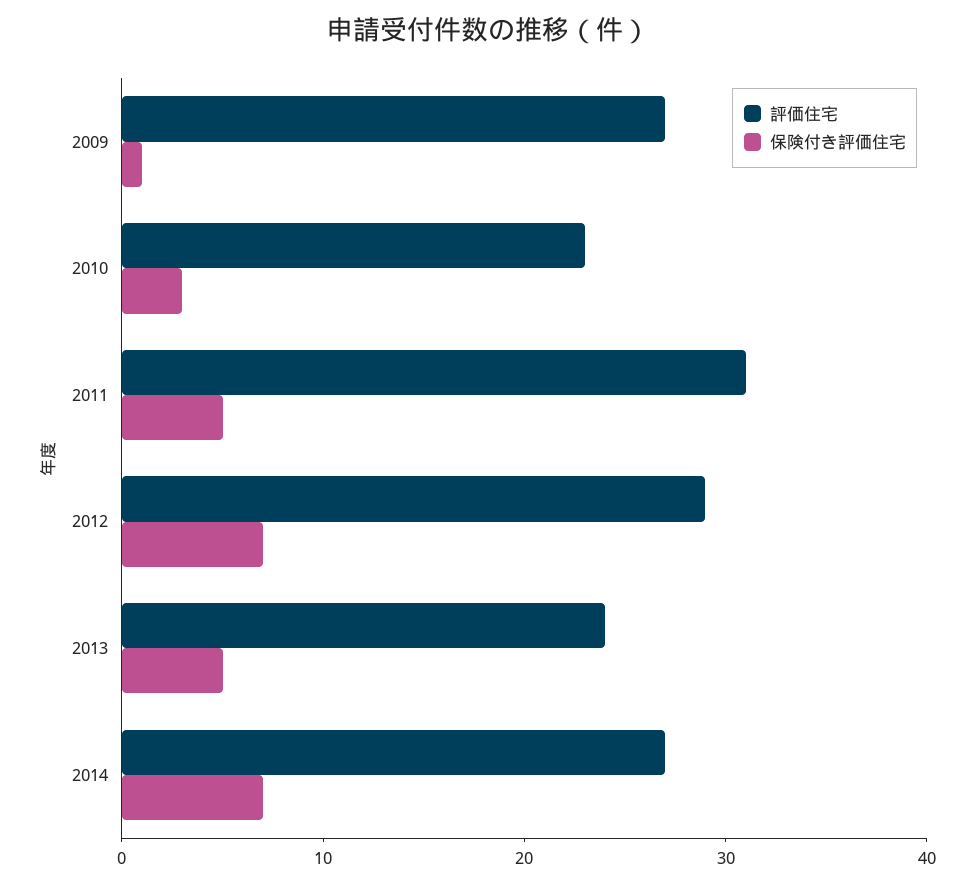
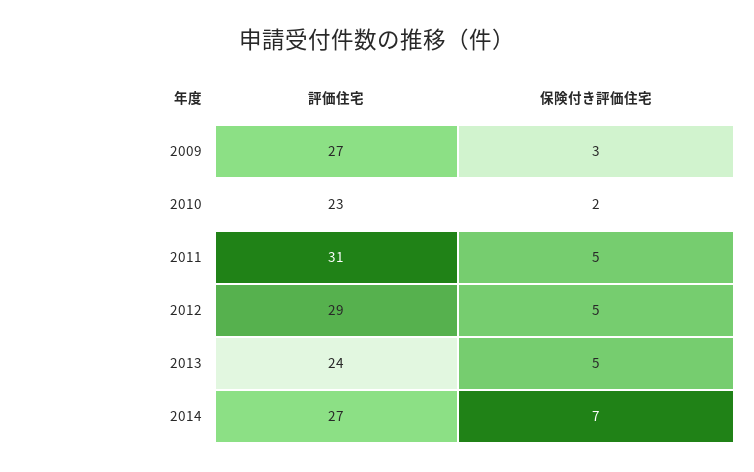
  {
    "評価住宅": {
      "2009": 27,
      "2010": 23,
      "2011": 31,
      "2012": 29,
      "2013": 24,
      "2014": 27
    },
    "保険付き評価住宅": {
-     "2009": 1,
+     "2009": 3,
-     "2010": 3,
+     "2010": 2,
      "2011": 5,
-     "2012": 7,
+     "2012": 5,
      "2013": 5,
      "2014": 7
    }
  }

